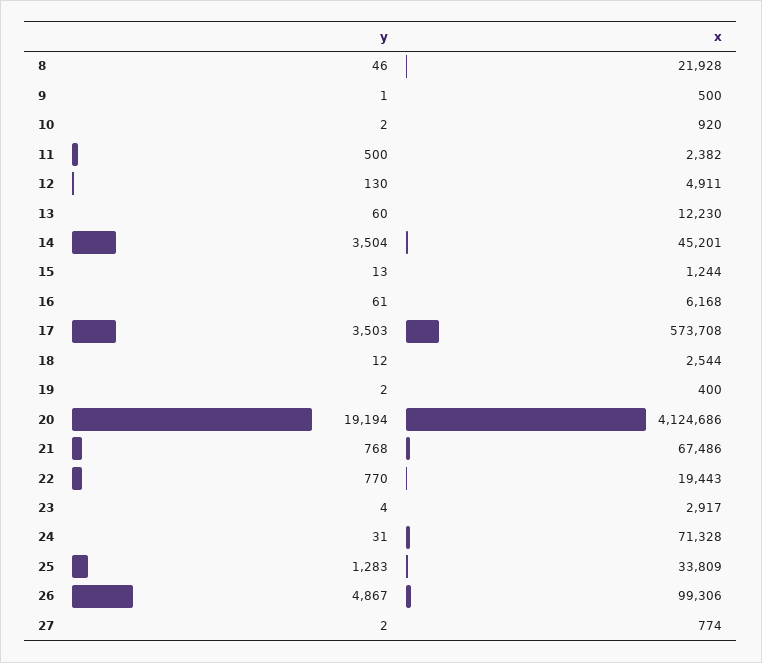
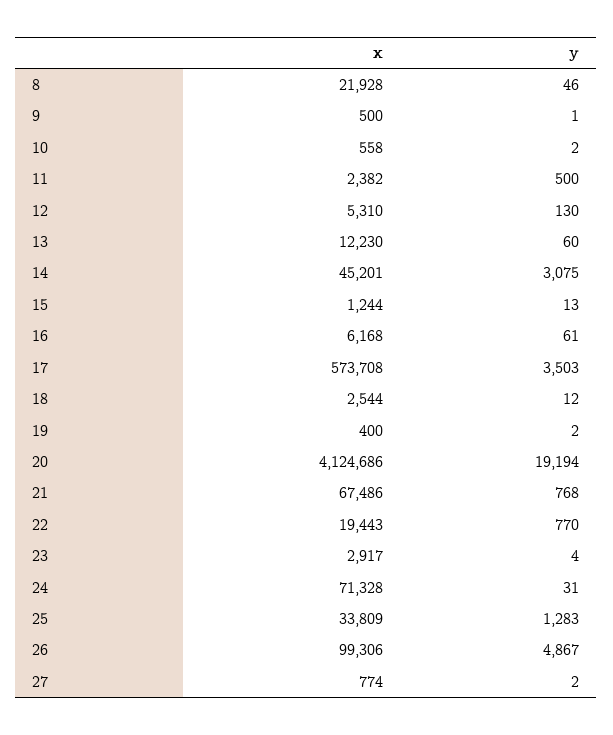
  {
    "y": {
      "8": 46,
      "9": 1,
      "10": 2,
      "11": 500,
      "12": 130,
      "13": 60,
-     "14": 3504,
+     "14": 3075,
      "15": 13,
      "16": 61,
      "17": 3503,
      "18": 12,
      "19": 2,
      "20": 19194,
      "21": 768,
      "22": 770,
      "23": 4,
      "24": 31,
      "25": 1283,
      "26": 4867,
      "27": 2
    },
    "x": {
      "8": 21928,
      "9": 500,
-     "10": 920,
+     "10": 558,
      "11": 2382,
-     "12": 4911,
+     "12": 5310,
      "13": 12230,
      "14": 45201,
      "15": 1244,
      "16": 6168,
      "17": 573708,
      "18": 2544,
      "19": 400,
      "20": 4124686,
      "21": 67486,
      "22": 19443,
      "23": 2917,
      "24": 71328,
      "25": 33809,
      "26": 99306,
      "27": 774
    }
  }

